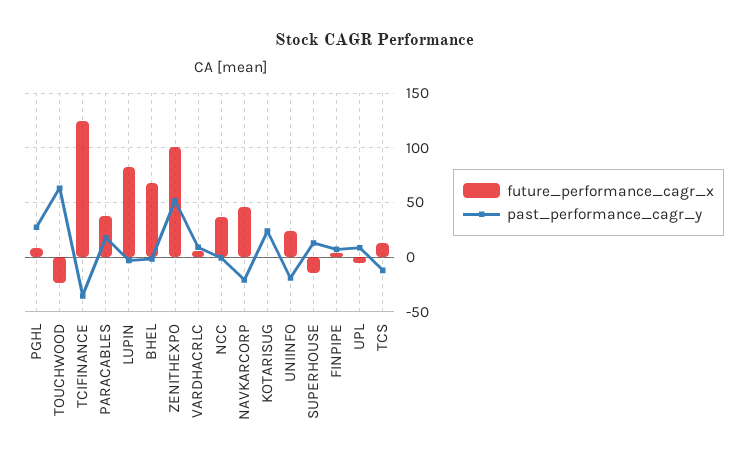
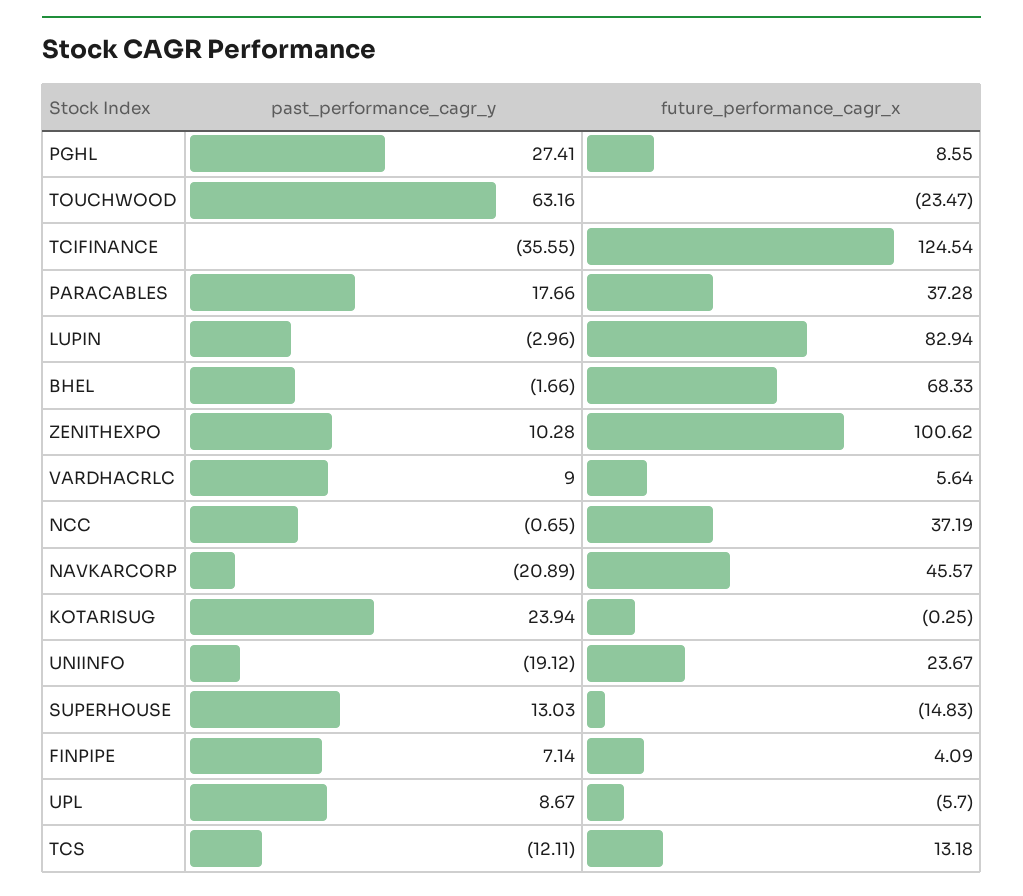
  {
    "future_performance_cagr_x": {
      "PGHL": 8.55,
      "TOUCHWOOD": -23.47,
      "TCIFINANCE": 124.54,
      "PARACABLES": 37.28,
      "LUPIN": 82.94,
      "BHEL": 68.33,
      "ZENITHEXPO": 100.62,
      "VARDHACRLC": 5.64,
      "NCC": 37.19,
      "NAVKARCORP": 45.57,
      "KOTARISUG": -0.25,
      "UNIINFO": 23.67,
      "SUPERHOUSE": -14.83,
      "FINPIPE": 4.09,
      "UPL": -5.7,
      "TCS": 13.18
    },
    "past_performance_cagr_y": {
      "PGHL": 27.41,
      "TOUCHWOOD": 63.16,
      "TCIFINANCE": -35.55,
      "PARACABLES": 17.66,
      "LUPIN": -2.96,
      "BHEL": -1.66,
-     "ZENITHEXPO": 50,
+     "ZENITHEXPO": 10.28,
      "VARDHACRLC": 9,
      "NCC": -0.65,
      "NAVKARCORP": -20.89,
      "KOTARISUG": 23.94,
      "UNIINFO": -19.12,
      "SUPERHOUSE": 13.03,
      "FINPIPE": 7.14,
      "UPL": 8.67,
      "TCS": -12.11
    }
  }

